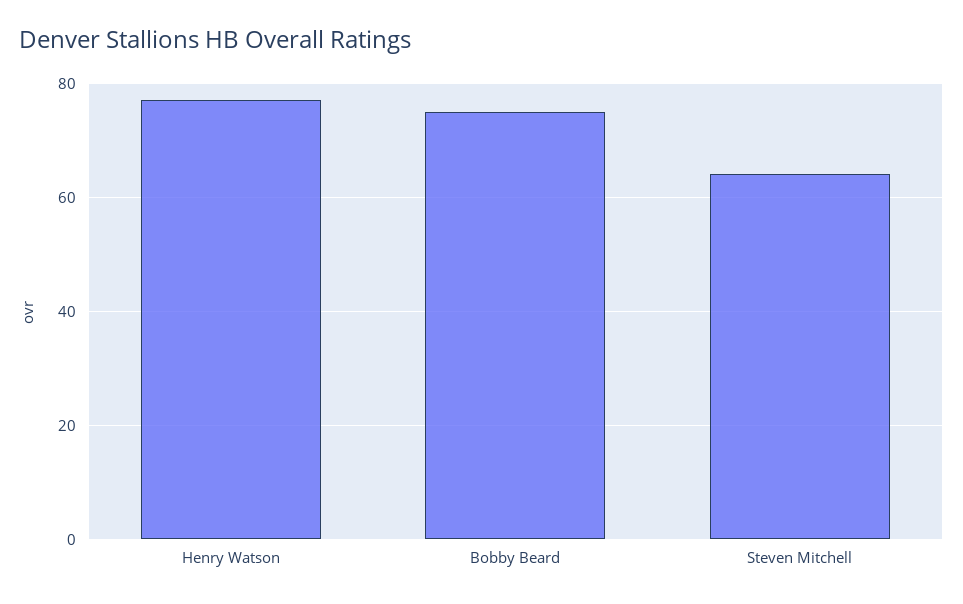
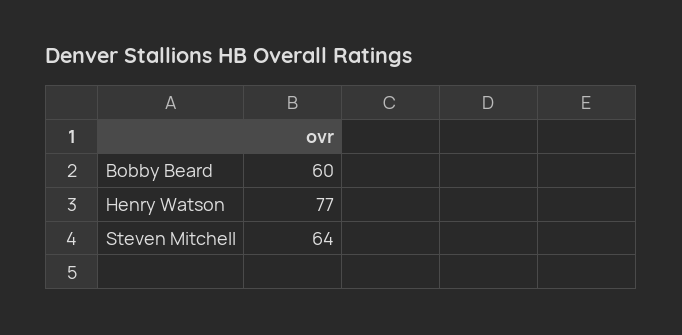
  {
    "Henry Watson": 77,
-   "Bobby Beard": 75,
+   "Bobby Beard": 60,
    "Steven Mitchell": 64
  }

